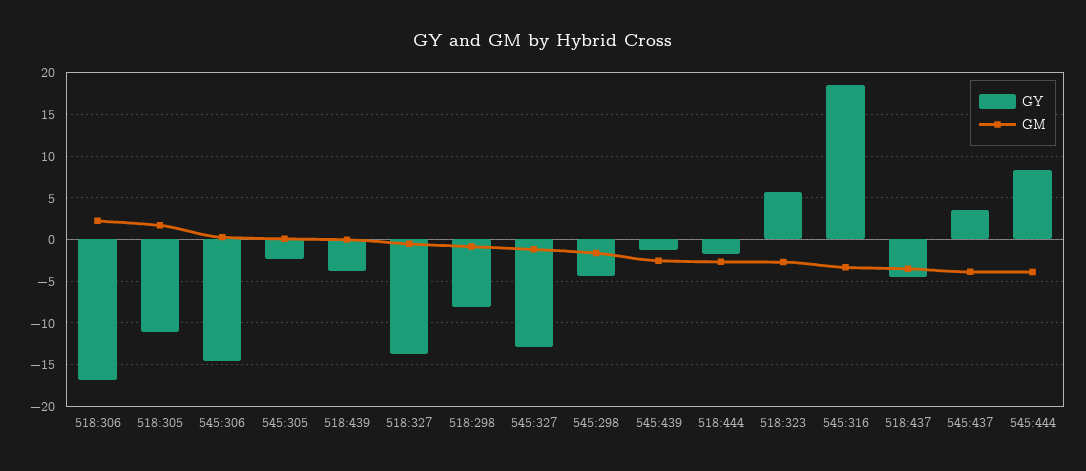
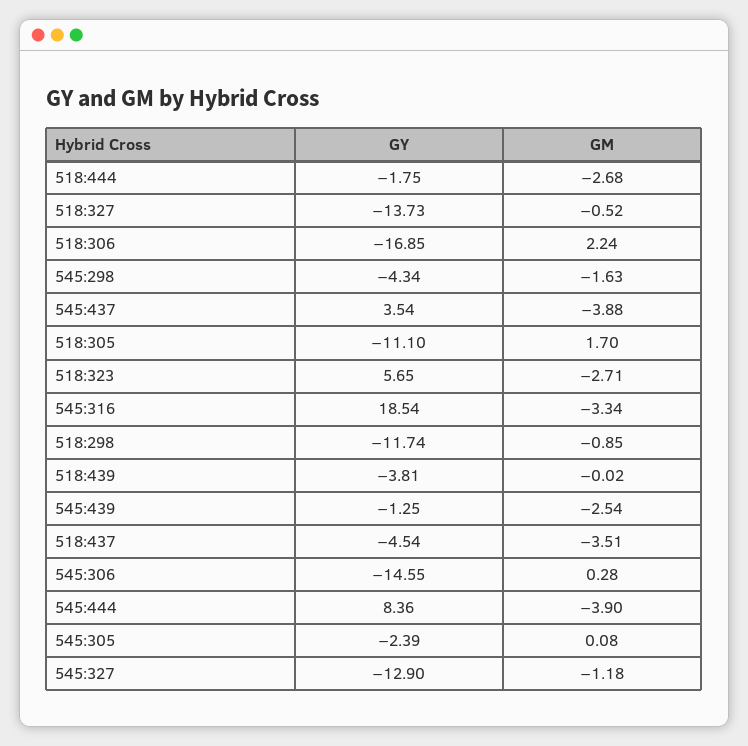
  {
    "GY": {
      "518:306": -16.85,
      "518:305": -11.1,
      "545:306": -14.55,
      "545:305": -2.39,
      "518:439": -3.81,
      "518:327": -13.73,
-     "518:298": -8,
+     "518:298": -11.74,
      "545:327": -12.9,
      "545:298": -4.34,
      "545:439": -1.25,
      "518:444": -1.75,
      "518:323": 5.65,
      "545:316": 18.54,
      "518:437": -4.54,
      "545:437": 3.54,
      "545:444": 8.36
    },
    "GM": {
      "518:306": 2.24,
      "518:305": 1.7,
      "545:306": 0.28,
      "545:305": 0.08,
      "518:439": -0.02,
      "518:327": -0.52,
      "518:298": -0.85,
      "545:327": -1.18,
      "545:298": -1.63,
      "545:439": -2.54,
      "518:444": -2.68,
      "518:323": -2.71,
      "545:316": -3.34,
      "518:437": -3.51,
      "545:437": -3.88,
      "545:444": -3.9
    }
  }

